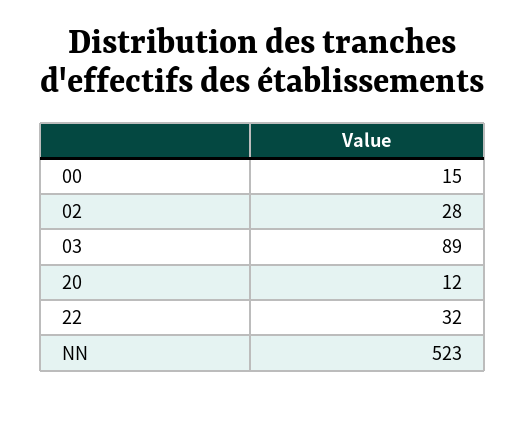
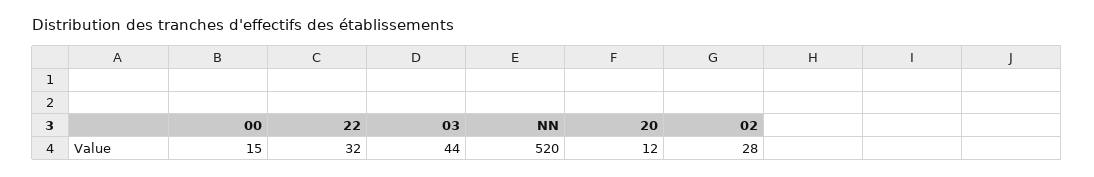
  {
    "00": 15,
    "02": 28,
-   "03": 89,
+   "03": 44,
    "20": 12,
    "22": 32,
-   "NN": 523
+   "NN": 520
  }

